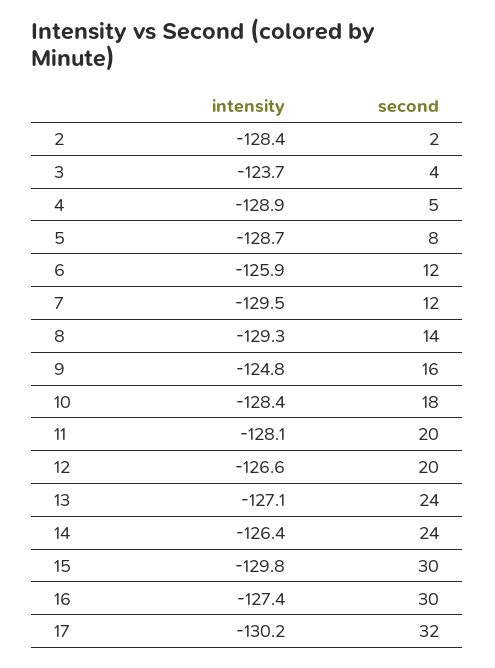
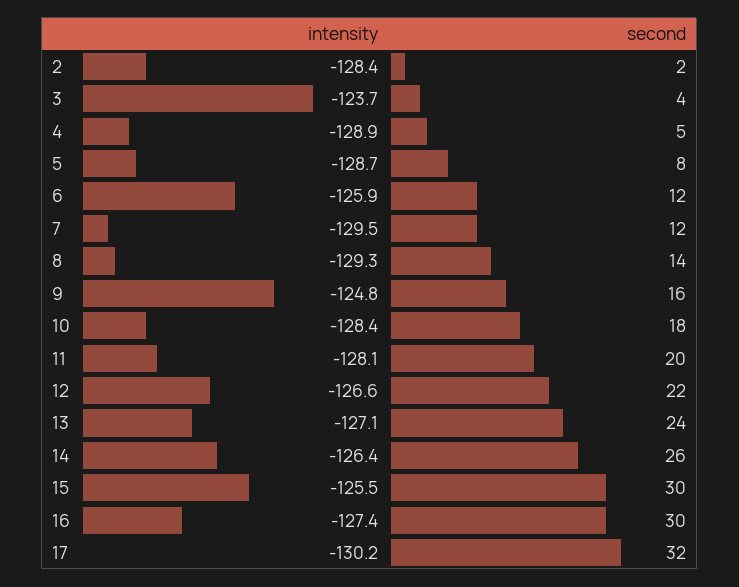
  {
    "intensity": {
      "2": -128.4,
      "3": -123.7,
      "4": -128.9,
      "5": -128.7,
      "6": -125.9,
      "7": -129.5,
      "8": -129.3,
      "9": -124.8,
      "10": -128.4,
      "11": -128.1,
      "12": -126.6,
      "13": -127.1,
      "14": -126.4,
-     "15": -129.8,
+     "15": -125.5,
      "16": -127.4,
      "17": -130.2
    },
    "second": {
      "2": 2,
      "3": 4,
      "4": 5,
      "5": 8,
      "6": 12,
      "7": 12,
      "8": 14,
      "9": 16,
      "10": 18,
      "11": 20,
-     "12": 20,
+     "12": 22,
      "13": 24,
-     "14": 24,
+     "14": 26,
      "15": 30,
      "16": 30,
      "17": 32
    }
  }

